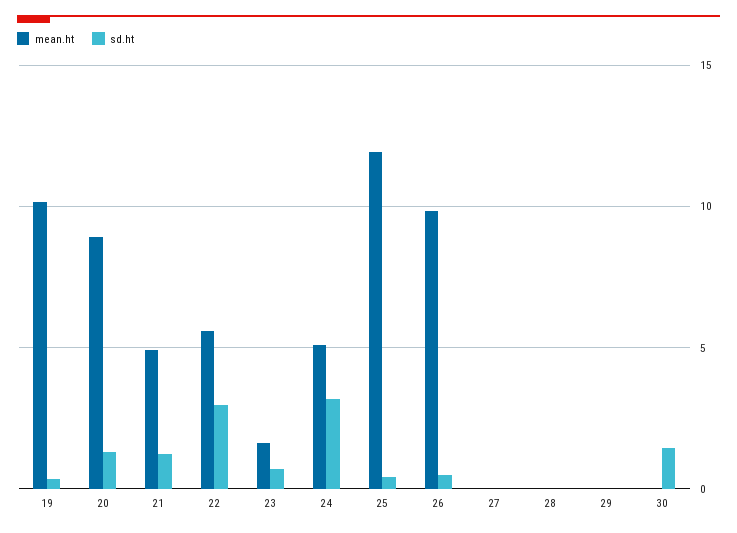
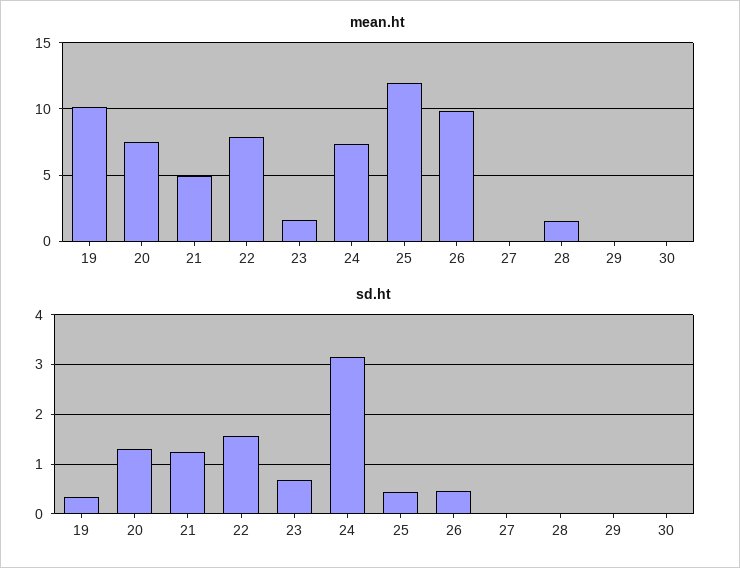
  {
    "mean.ht": {
      "19": 10,
-     "20": 9,
+     "20": 7.5,
      "21": 5,
-     "22": 5.5,
+     "22": 8,
      "23": 1.5,
-     "24": 5,
+     "24": 7.5,
      "25": 12,
      "26": 10,
      "27": 0,
-     "28": 0,
+     "28": 1.5,
      "29": 0,
      "30": 0
    },
    "sd.ht": {
      "19": 0.4,
      "20": 1.4,
      "21": 1.2,
-     "22": 3,
+     "22": 1.6,
      "23": 0.6,
      "24": 3.2,
      "25": 0.4,
      "26": 0.4,
      "27": 0,
      "28": 0,
      "29": 0,
-     "30": 1.5
+     "30": 0
    }
  }

